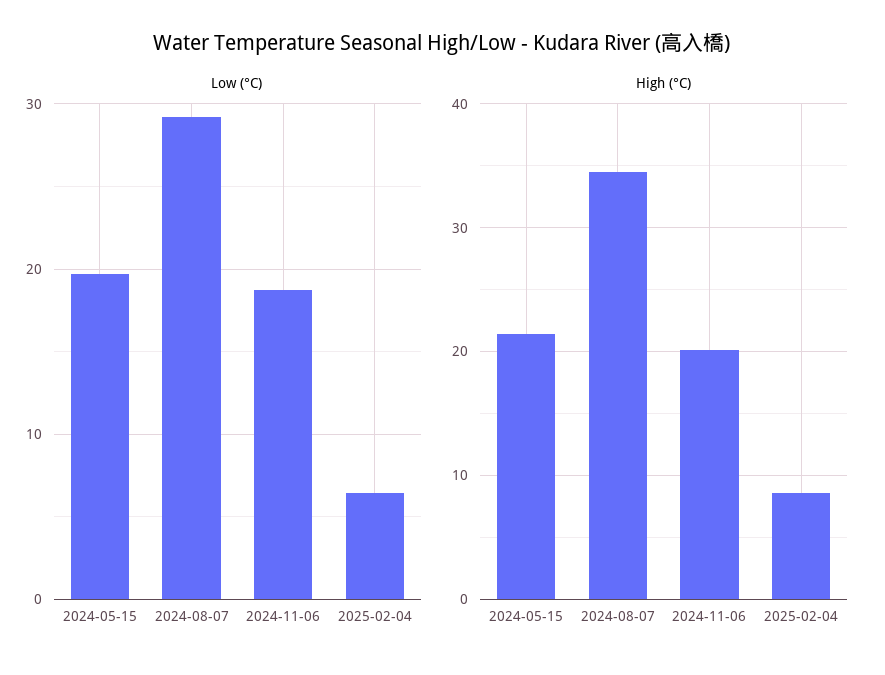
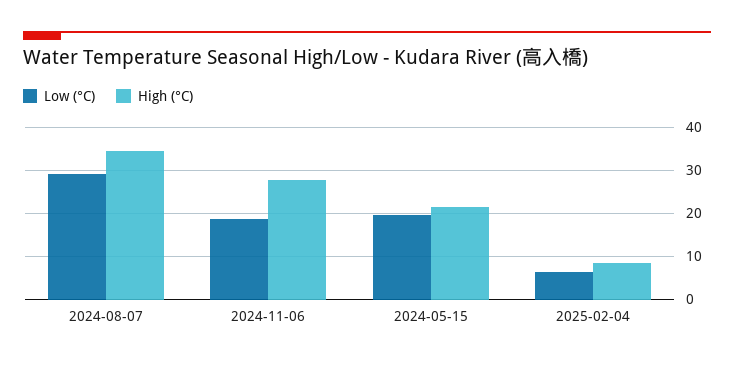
  {
    "Low (°C)": {
      "2024-05-15": 20,
      "2024-08-07": 29,
      "2024-11-06": 19,
      "2025-02-04": 6
    },
    "High (°C)": {
      "2024-05-15": 21,
      "2024-08-07": 35,
-     "2024-11-06": 20,
+     "2024-11-06": 28,
      "2025-02-04": 9
    }
  }

